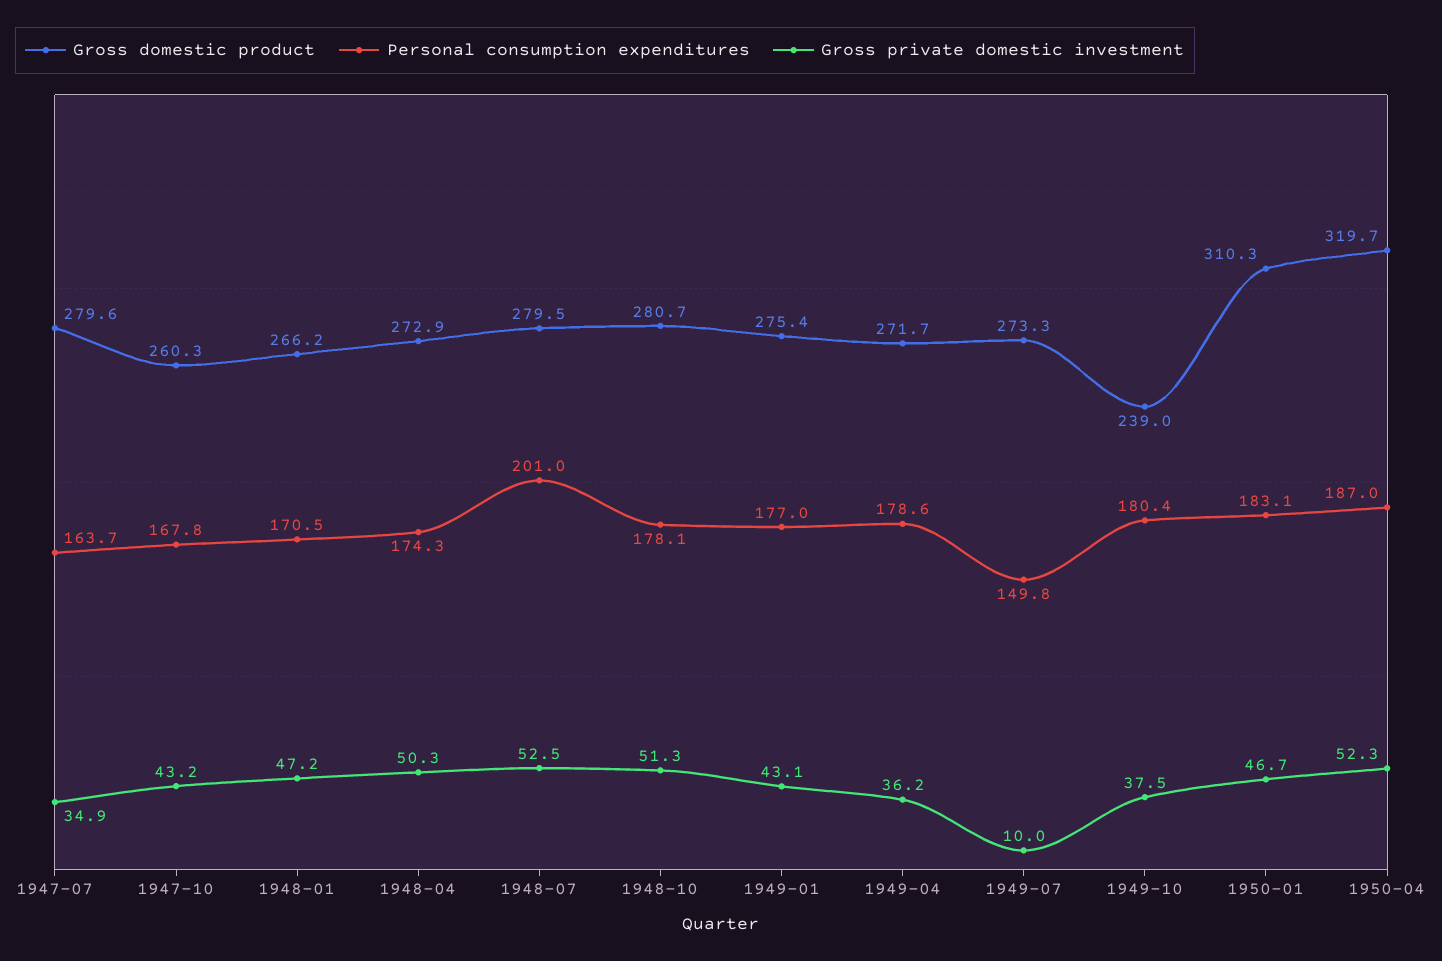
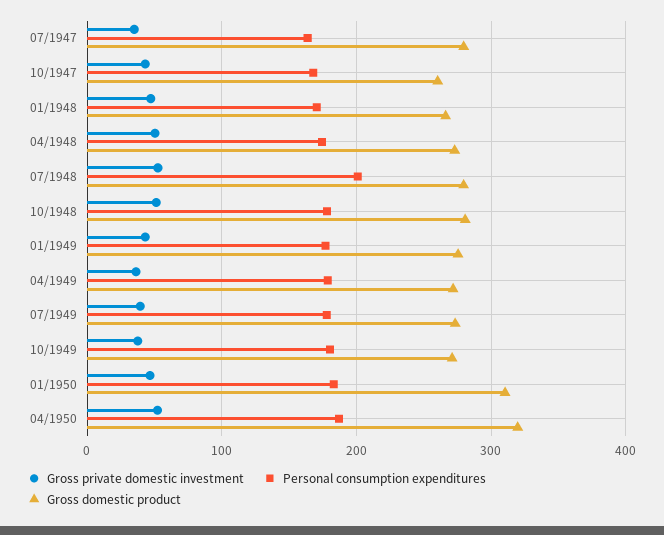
  {
    "Gross domestic product": {
      "1947-07": 279.6,
      "1947-10": 260.3,
      "1948-01": 266.2,
      "1948-04": 272.9,
      "1948-07": 279.5,
      "1948-10": 280.7,
      "1949-01": 275.4,
      "1949-04": 271.7,
      "1949-07": 273.3,
-     "1949-10": 239,
+     "1949-10": 270,
      "1950-01": 310.3,
      "1950-04": 319.7
    },
    "Personal consumption expenditures": {
      "1947-07": 163.7,
      "1947-10": 167.8,
      "1948-01": 170.5,
      "1948-04": 174.3,
      "1948-07": 201,
      "1948-10": 178.1,
      "1949-01": 177,
      "1949-04": 178.6,
-     "1949-07": 149.8,
+     "1949-07": 180,
      "1949-10": 180.4,
      "1950-01": 183.1,
      "1950-04": 187
    },
    "Gross private domestic investment": {
      "1947-07": 34.9,
      "1947-10": 43.2,
      "1948-01": 47.2,
      "1948-04": 50.3,
      "1948-07": 52.5,
      "1948-10": 51.3,
      "1949-01": 43.1,
      "1949-04": 36.2,
-     "1949-07": 10,
+     "1949-07": 40,
      "1949-10": 37.5,
      "1950-01": 46.7,
      "1950-04": 52.3
    }
  }

